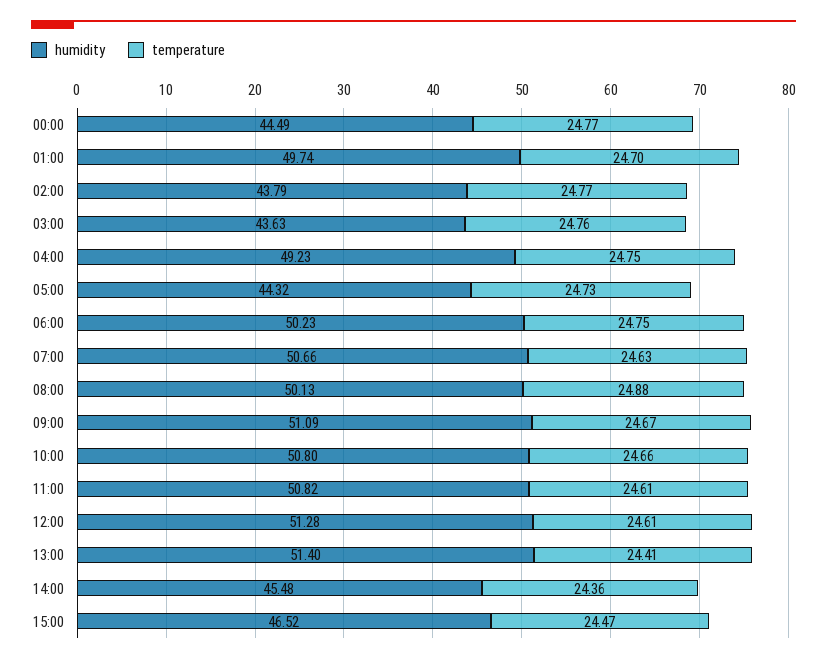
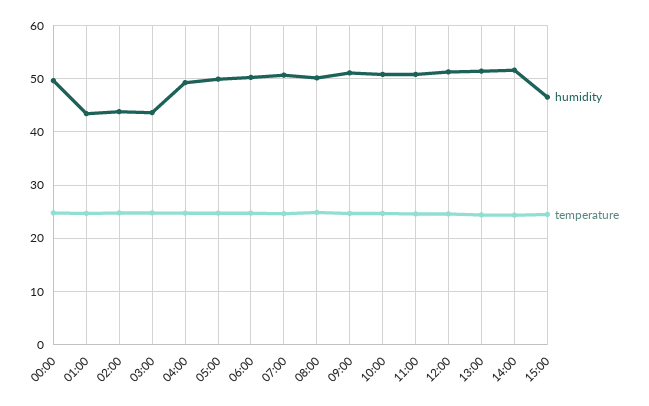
  {
    "humidity": {
-     "00:00": 44.49,
+     "00:00": 50,
-     "01:00": 49.74,
+     "01:00": 44,
      "02:00": 43.79,
      "03:00": 43.63,
      "04:00": 49.23,
-     "05:00": 44.32,
+     "05:00": 50,
      "06:00": 50.23,
      "07:00": 50.66,
      "08:00": 50.13,
      "09:00": 51.09,
      "10:00": 50.8,
      "11:00": 50.82,
      "12:00": 51.28,
      "13:00": 51.4,
-     "14:00": 45.48,
+     "14:00": 52,
      "15:00": 46.52
    },
    "temperature": {
      "00:00": 24.77,
      "01:00": 24.7,
      "02:00": 24.77,
      "03:00": 24.76,
      "04:00": 24.75,
      "05:00": 24.73,
      "06:00": 24.75,
      "07:00": 24.63,
      "08:00": 24.88,
      "09:00": 24.67,
      "10:00": 24.66,
      "11:00": 24.61,
      "12:00": 24.61,
      "13:00": 24.41,
      "14:00": 24.36,
      "15:00": 24.47
    }
  }

